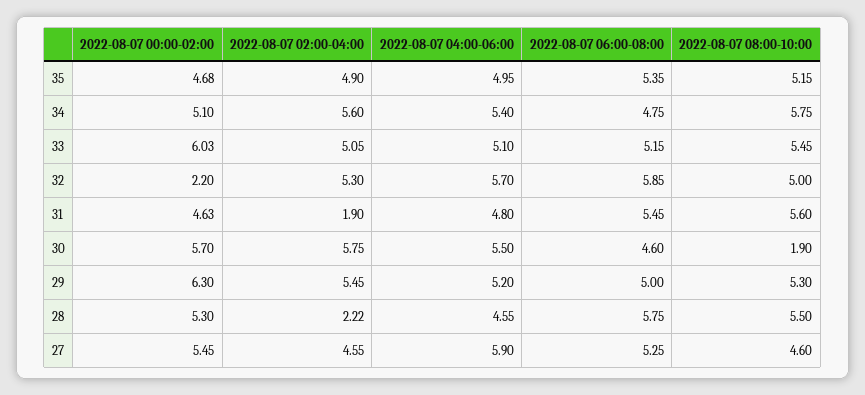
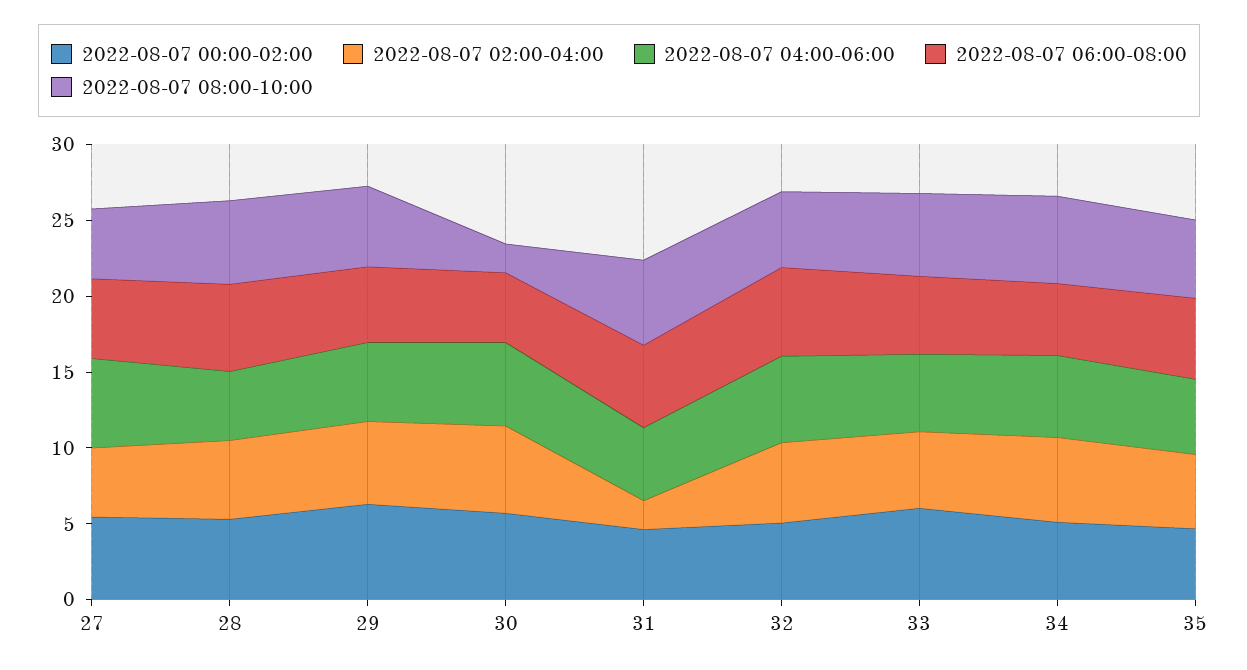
  {
    "2022-08-07 00:00-02:00": {
      "35": 4.68,
      "34": 5.1,
      "33": 6.03,
-     "32": 2.2,
+     "32": 5,
      "31": 4.63,
      "30": 5.7,
      "29": 6.3,
      "28": 5.3,
      "27": 5.45
    },
    "2022-08-07 02:00-04:00": {
      "35": 4.9,
      "34": 5.6,
      "33": 5.05,
      "32": 5.3,
      "31": 1.9,
      "30": 5.75,
      "29": 5.45,
-     "28": 2.22,
+     "28": 5,
      "27": 4.55
    },
    "2022-08-07 04:00-06:00": {
      "35": 4.95,
      "34": 5.4,
      "33": 5.1,
      "32": 5.7,
      "31": 4.8,
      "30": 5.5,
      "29": 5.2,
      "28": 4.55,
      "27": 5.9
    },
    "2022-08-07 06:00-08:00": {
      "35": 5.35,
      "34": 4.75,
      "33": 5.15,
      "32": 5.85,
      "31": 5.45,
      "30": 4.6,
      "29": 5,
      "28": 5.75,
      "27": 5.25
    },
    "2022-08-07 08:00-10:00": {
      "35": 5.15,
      "34": 5.75,
      "33": 5.45,
      "32": 5,
      "31": 5.6,
      "30": 1.9,
      "29": 5.3,
      "28": 5.5,
      "27": 4.6
    }
  }

